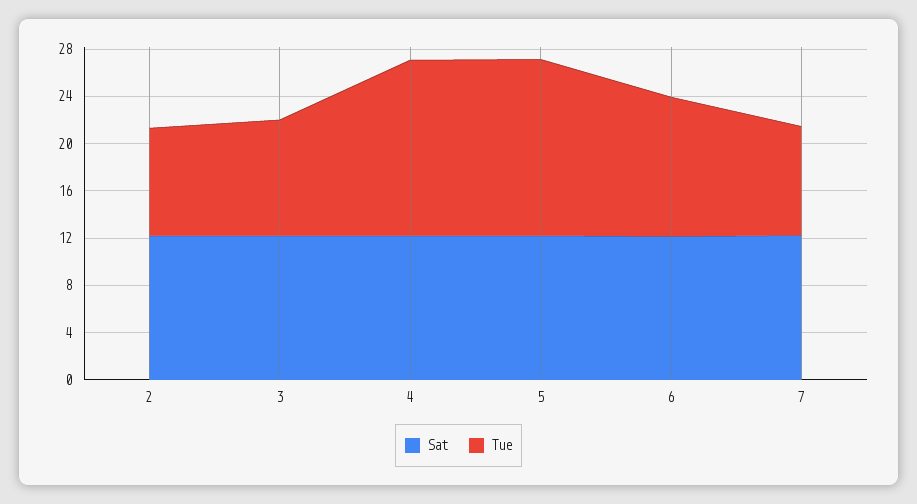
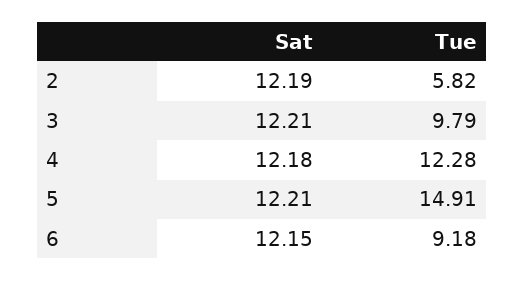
  {
    "Sat": {
      "2": 12.19,
      "3": 12.21,
      "4": 12.18,
      "5": 12.21,
-     "6": 12.15,
+     "6": 12.15
-     "7": 12
    },
    "Tue": {
-     "2": 9,
+     "2": 5.82,
      "3": 9.79,
-     "4": 15,
+     "4": 12.28,
      "5": 14.91,
-     "6": 12,
+     "6": 9.18
-     "7": 9
    }
  }

